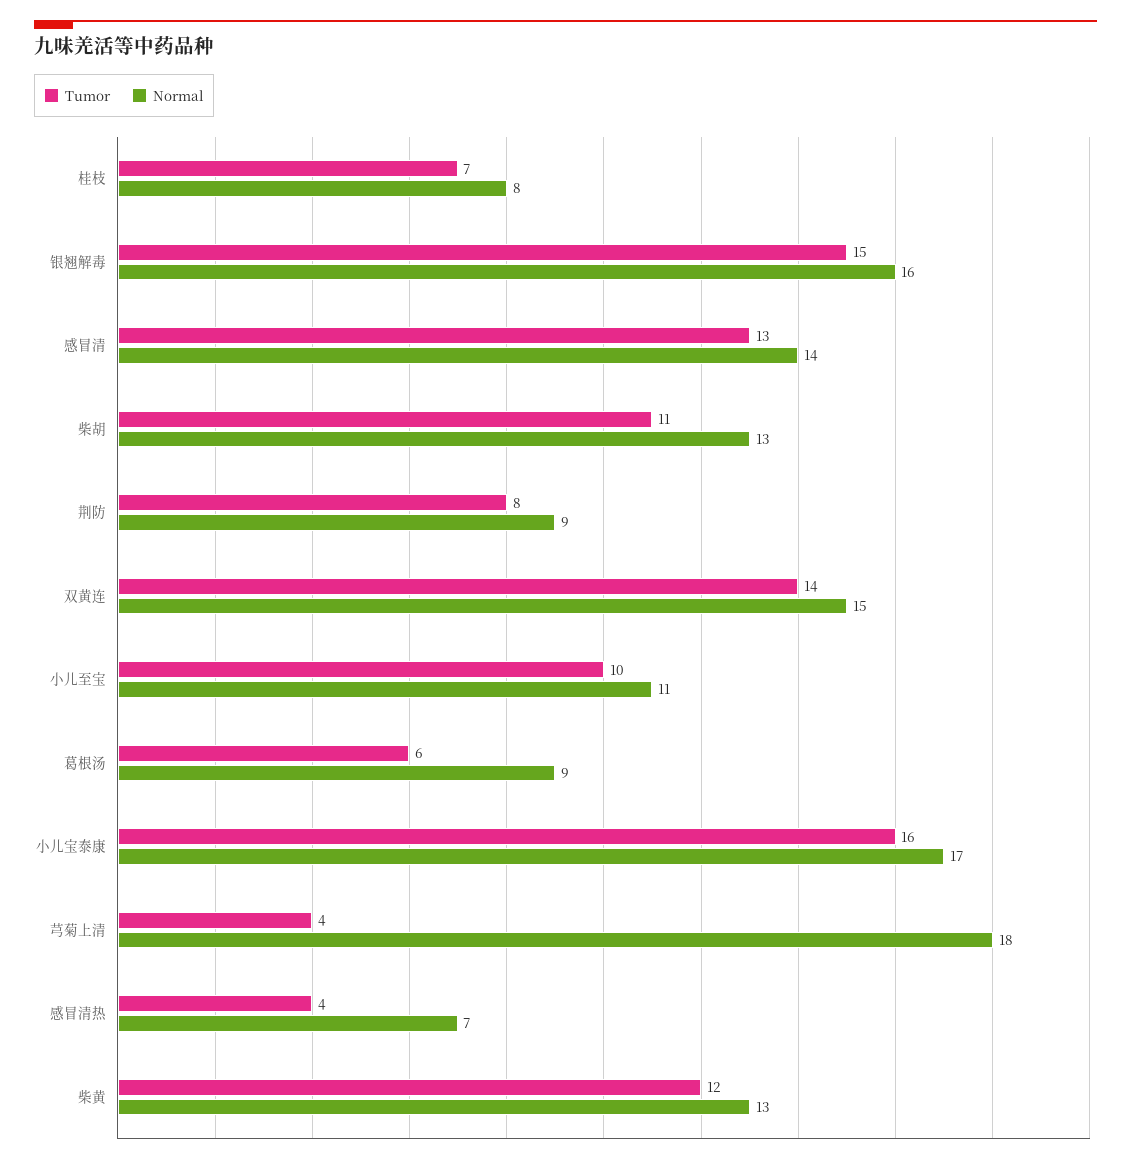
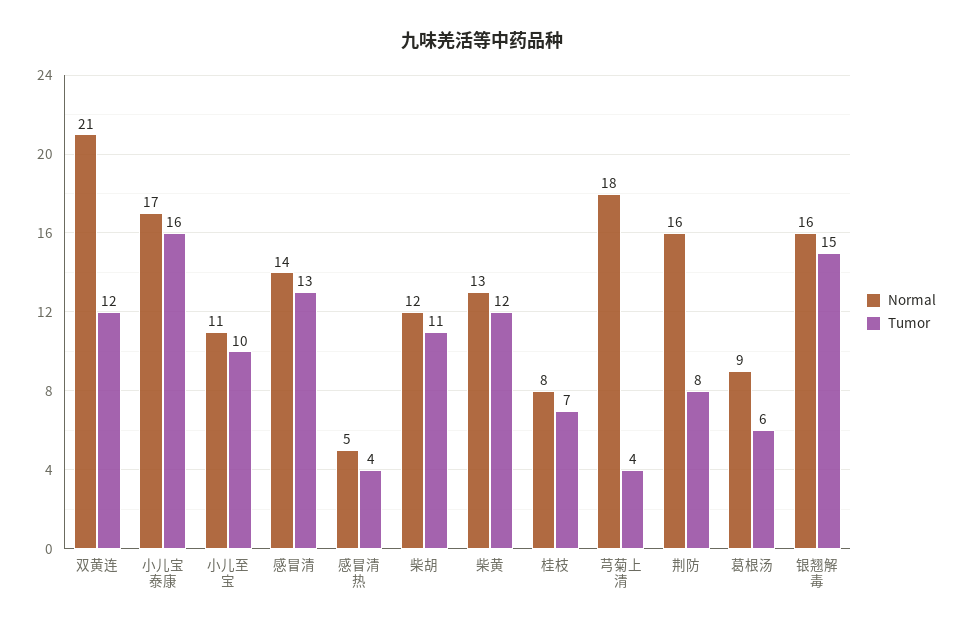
  {
    "Tumor": {
      "桂枝": 7,
      "银翘解毒": 15,
      "感冒清": 13,
      "柴胡": 11,
      "荆防": 8,
-     "双黄连": 14,
+     "双黄连": 12,
      "小儿至宝": 10,
      "葛根汤": 6,
      "小儿宝泰康": 16,
      "芎菊上清": 4,
      "感冒清热": 4,
      "柴黄": 12
    },
    "Normal": {
      "桂枝": 8,
      "银翘解毒": 16,
      "感冒清": 14,
-     "柴胡": 13,
+     "柴胡": 12,
-     "荆防": 9,
+     "荆防": 16,
-     "双黄连": 15,
+     "双黄连": 21,
      "小儿至宝": 11,
      "葛根汤": 9,
      "小儿宝泰康": 17,
      "芎菊上清": 18,
-     "感冒清热": 7,
+     "感冒清热": 5,
      "柴黄": 13
    }
  }

